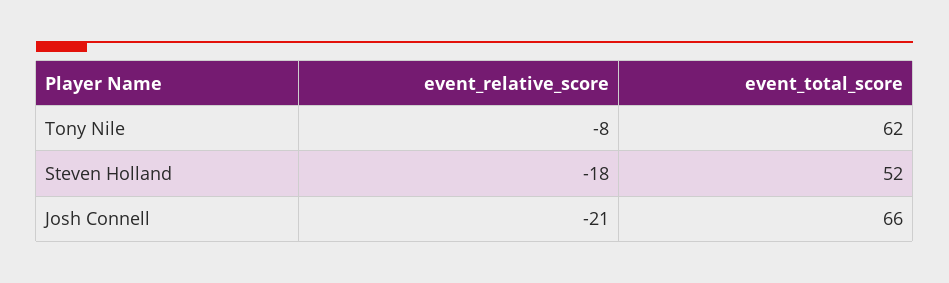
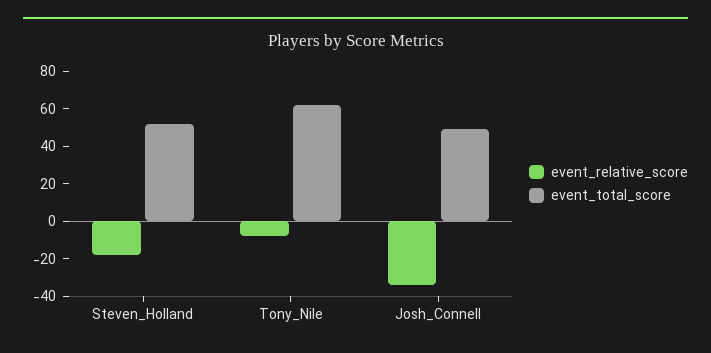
  {
    "event_relative_score": {
      "Tony Nile": -8,
      "Steven Holland": -18,
-     "Josh Connell": -21
+     "Josh Connell": -35
    },
    "event_total_score": {
      "Tony Nile": 62,
      "Steven Holland": 52,
-     "Josh Connell": 66
+     "Josh Connell": 50
    }
  }

